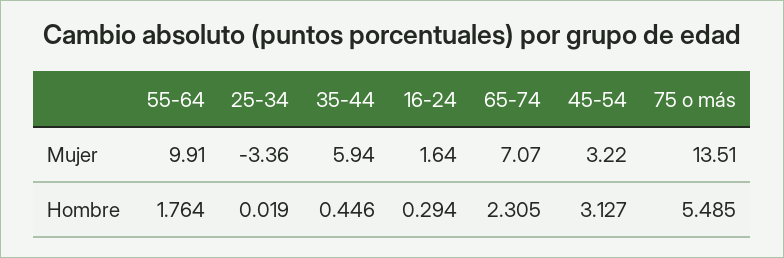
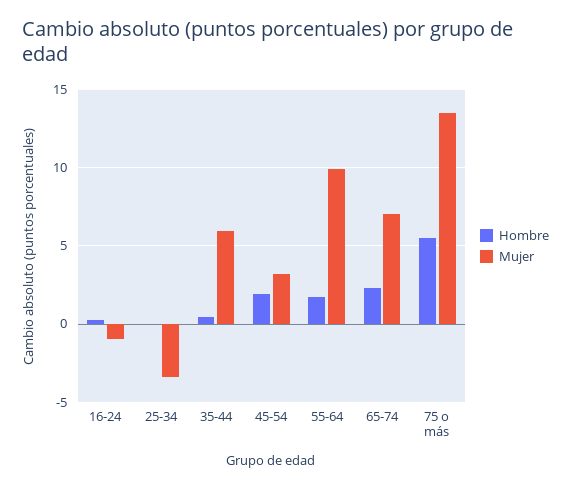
  {
    "Mujer": {
      "55-64": 9.91,
      "25-34": -3.36,
      "35-44": 5.94,
-     "16-24": 1.64,
+     "16-24": -1,
      "65-74": 7.07,
      "45-54": 3.22,
      "75 o más": 13.51
    },
    "Hombre": {
      "55-64": 1.764,
      "25-34": 0.019,
      "35-44": 0.446,
      "16-24": 0.294,
      "65-74": 2.305,
-     "45-54": 3.127,
+     "45-54": 2,
      "75 o más": 5.485
    }
  }

